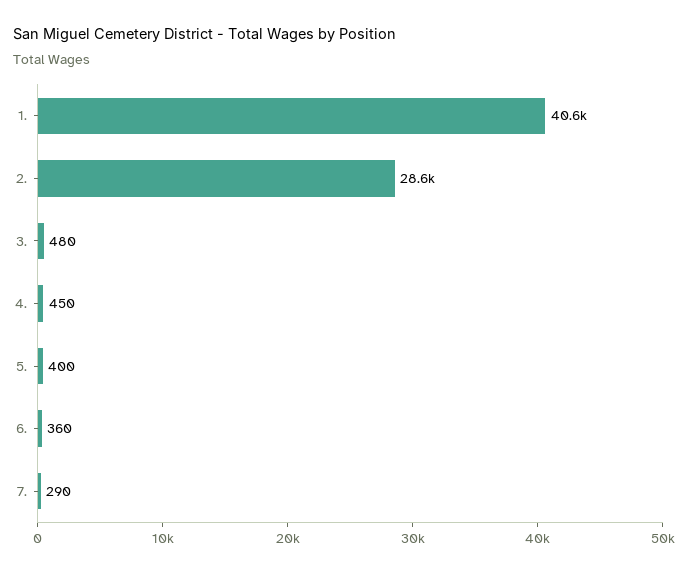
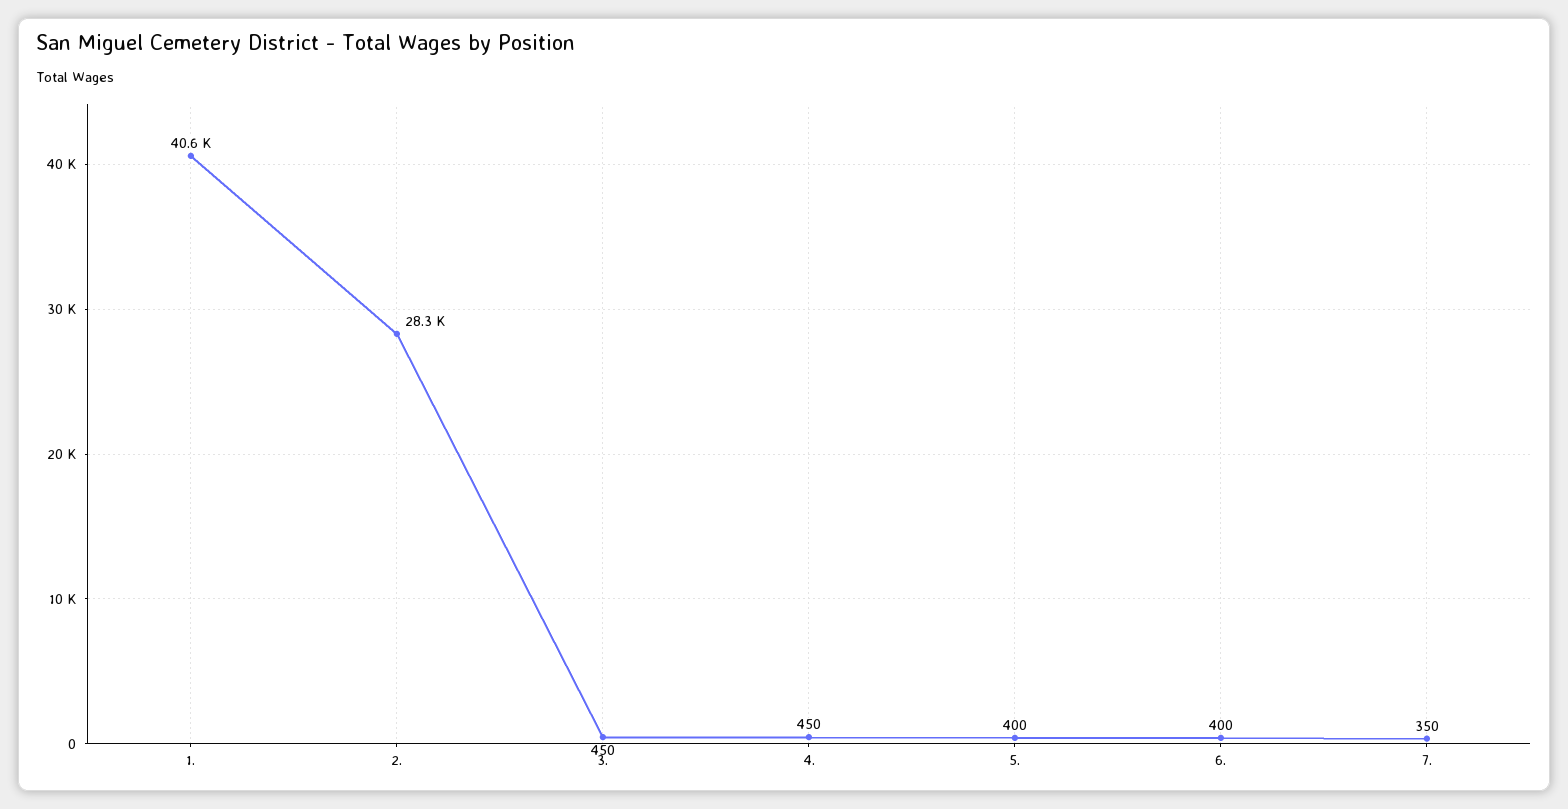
  {
    "1.": 40600,
-   "2.": 28600,
+   "2.": 28300,
-   "3.": 480,
+   "3.": 450,
    "4.": 450,
    "5.": 400,
-   "6.": 360,
+   "6.": 400,
-   "7.": 290
+   "7.": 350
  }

